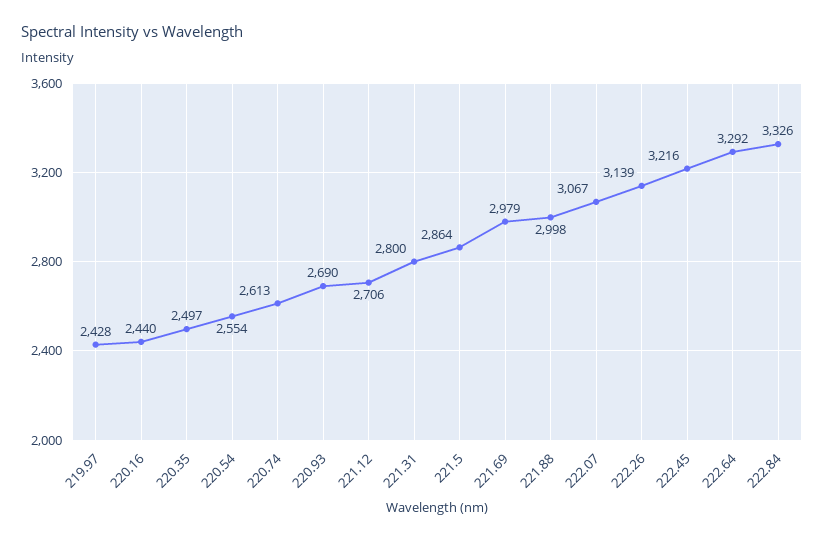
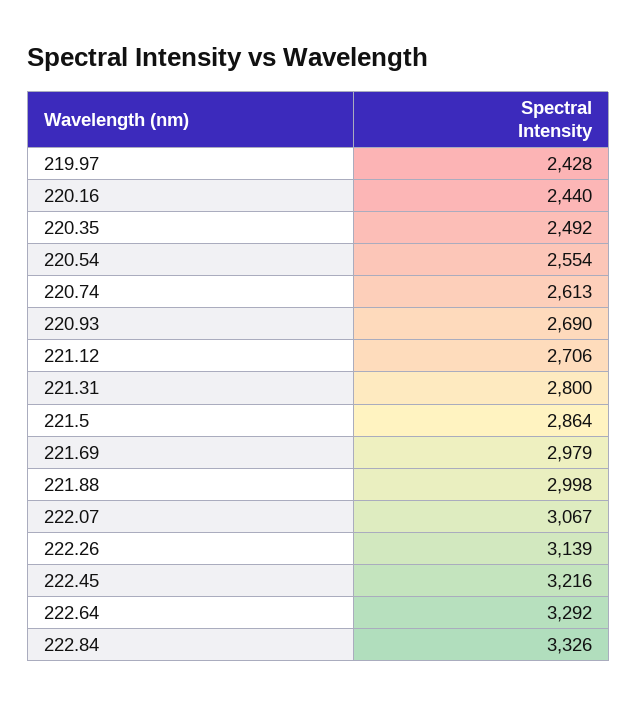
  {
    "219.97": 2428,
    "220.16": 2440,
-   "220.35": 2497,
+   "220.35": 2492,
    "220.54": 2554,
    "220.74": 2613,
    "220.93": 2690,
    "221.12": 2706,
    "221.31": 2800,
    "221.5": 2864,
    "221.69": 2979,
    "221.88": 2998,
    "222.07": 3067,
    "222.26": 3139,
    "222.45": 3216,
    "222.64": 3292,
    "222.84": 3326
  }

